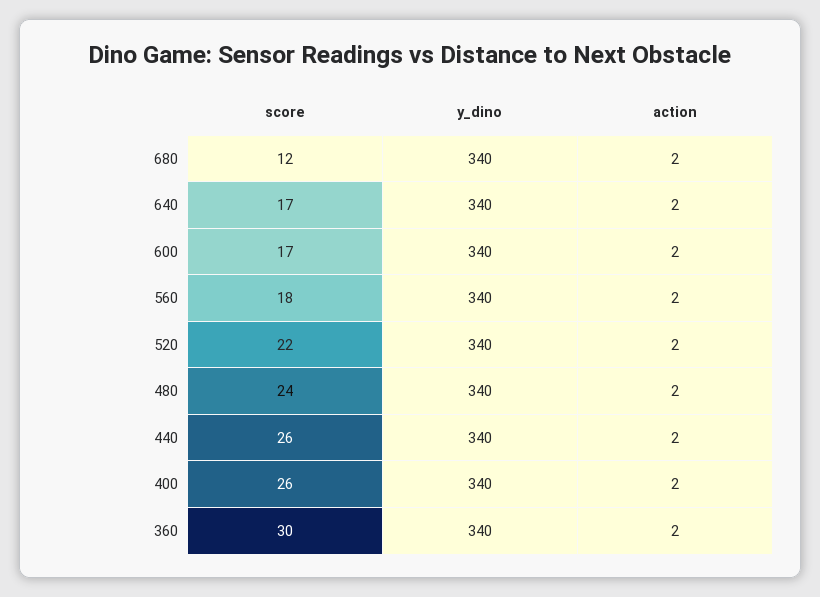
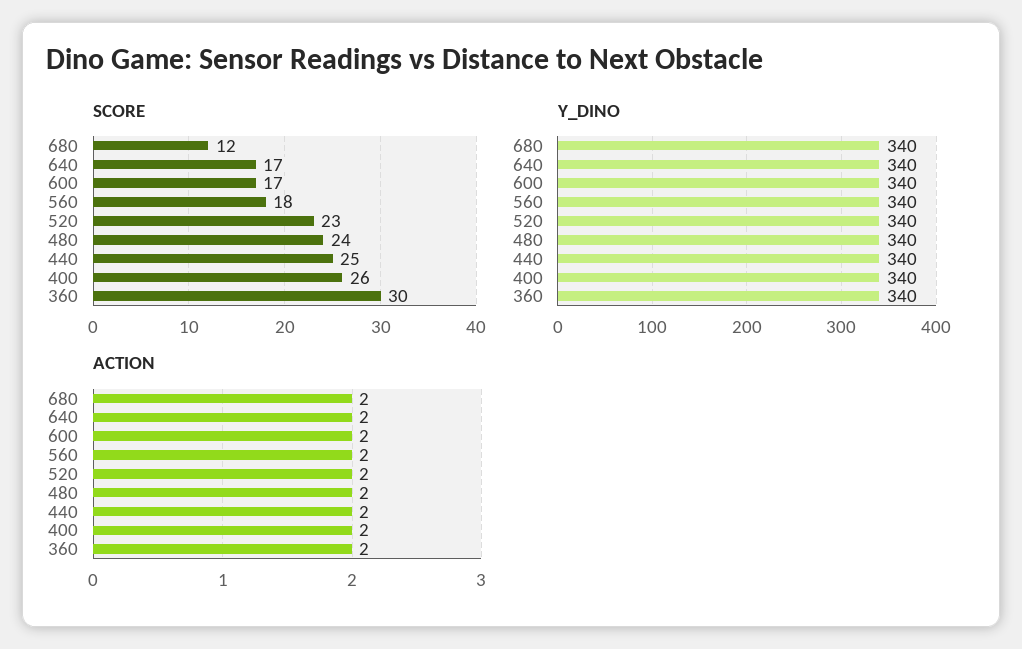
  {
    "score": {
      "680": 12,
      "640": 17,
      "600": 17,
      "560": 18,
-     "520": 22,
+     "520": 23,
      "480": 24,
-     "440": 26,
+     "440": 25,
      "400": 26,
      "360": 30
    },
    "y_dino": {
      "680": 340,
      "640": 340,
      "600": 340,
      "560": 340,
      "520": 340,
      "480": 340,
      "440": 340,
      "400": 340,
      "360": 340
    },
    "action": {
      "680": 2,
      "640": 2,
      "600": 2,
      "560": 2,
      "520": 2,
      "480": 2,
      "440": 2,
      "400": 2,
      "360": 2
    }
  }

